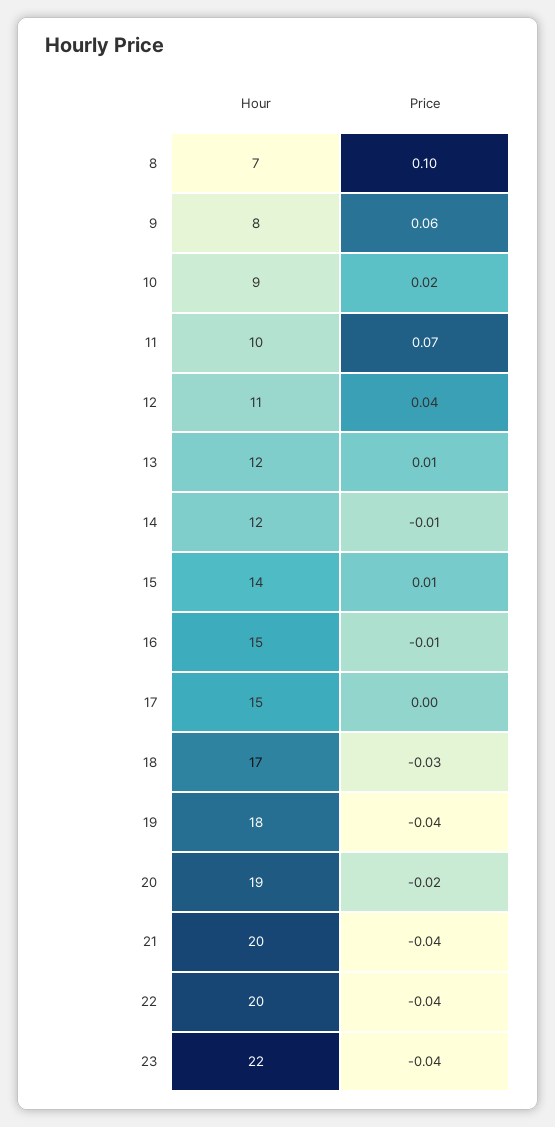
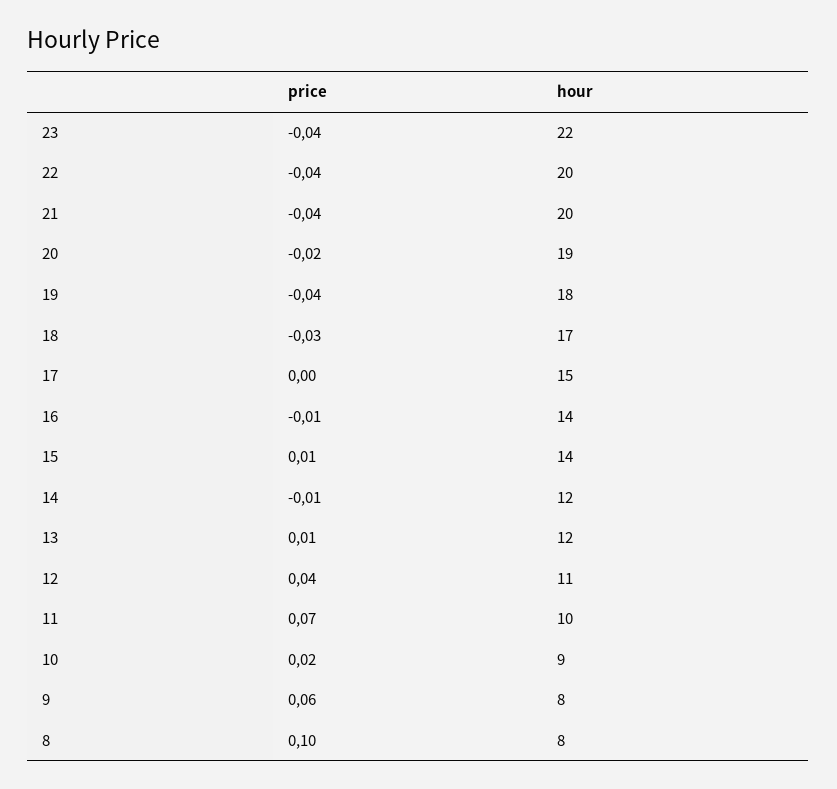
  {
    "Hour": {
-     "8": 7,
+     "8": 8,
      "9": 8,
      "10": 9,
      "11": 10,
      "12": 11,
      "13": 12,
      "14": 12,
      "15": 14,
-     "16": 15,
+     "16": 14,
      "17": 15,
      "18": 17,
      "19": 18,
      "20": 19,
      "21": 20,
      "22": 20,
      "23": 22
    },
    "Price": {
      "8": 0.1,
      "9": 0.06,
      "10": 0.02,
      "11": 0.07,
      "12": 0.04,
      "13": 0.01,
      "14": -0.01,
      "15": 0.01,
      "16": -0.01,
      "17": 0,
      "18": -0.03,
      "19": -0.04,
      "20": -0.02,
      "21": -0.04,
      "22": -0.04,
      "23": -0.04
    }
  }

